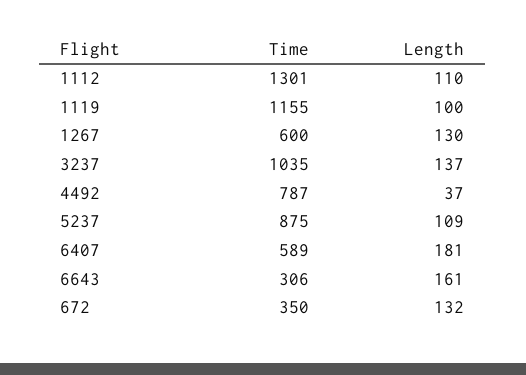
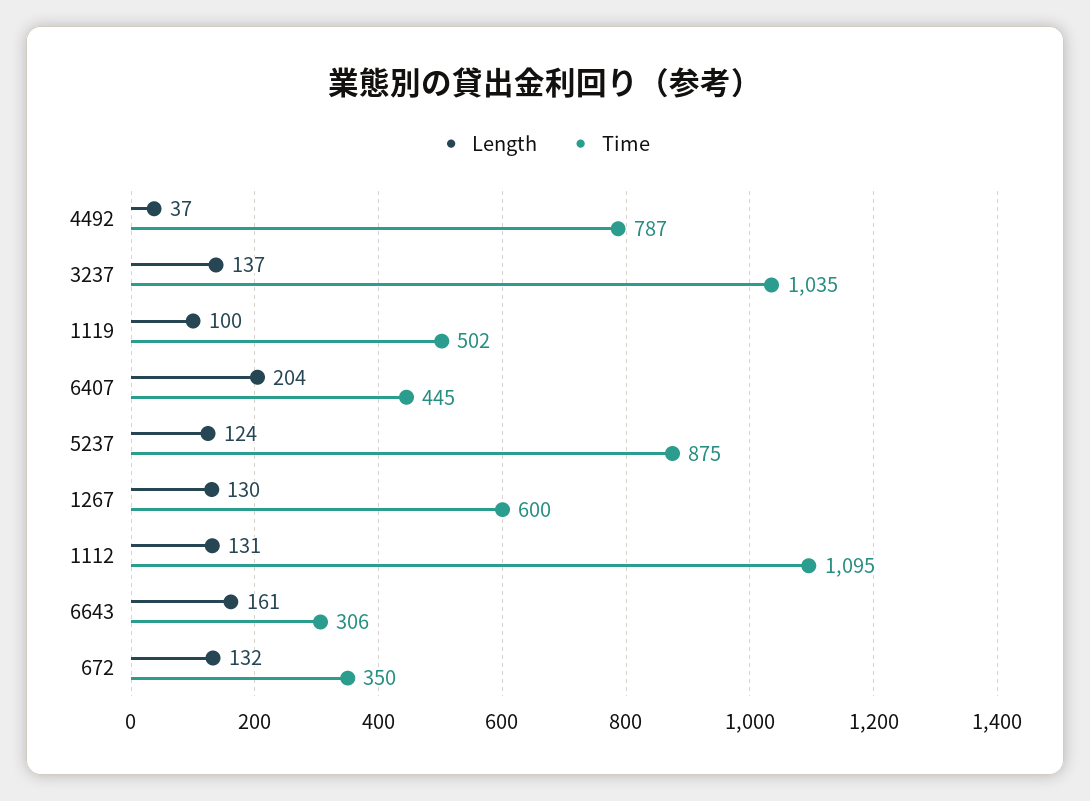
  {
    "Time": {
-     "1112": 1301,
+     "1112": 1095,
-     "1119": 1155,
+     "1119": 502,
      "1267": 600,
      "3237": 1035,
      "4492": 787,
      "5237": 875,
-     "6407": 589,
+     "6407": 445,
      "6643": 306,
      "672": 350
    },
    "Length": {
-     "1112": 110,
+     "1112": 131,
      "1119": 100,
      "1267": 130,
      "3237": 137,
      "4492": 37,
-     "5237": 109,
+     "5237": 124,
-     "6407": 181,
+     "6407": 204,
      "6643": 161,
      "672": 132
    }
  }

